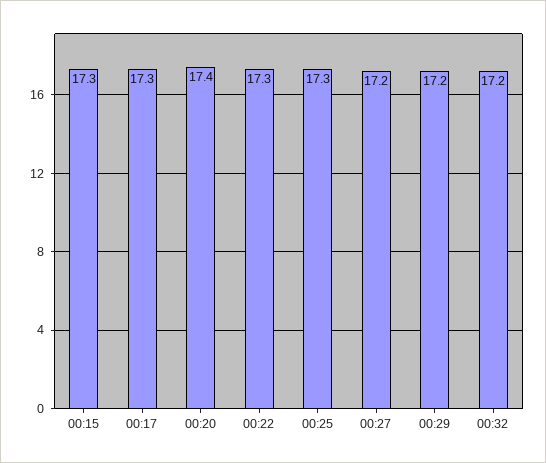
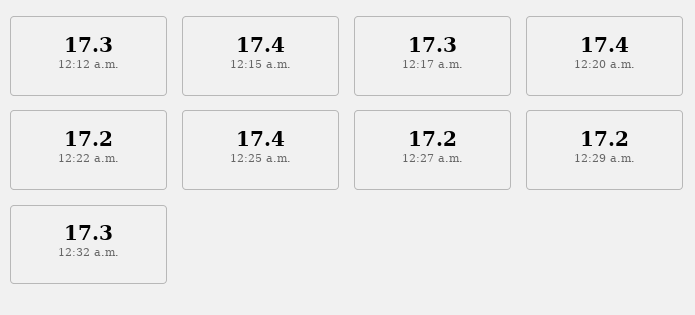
  {
-   "00:15": 17.3,
+   "00:15": 17.4,
    "00:17": 17.3,
    "00:20": 17.4,
-   "00:22": 17.3,
+   "00:22": 17.2,
-   "00:25": 17.3,
+   "00:25": 17.4,
    "00:27": 17.2,
    "00:29": 17.2,
-   "00:32": 17.2
+   "00:32": 17.3,
+   "12:12 a.m.": 17.3
  }

